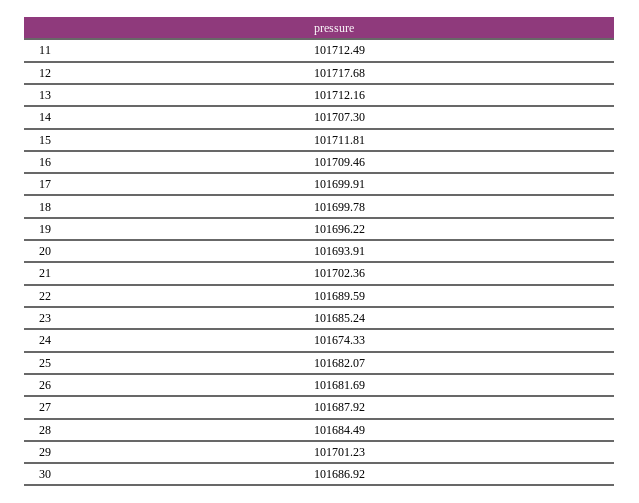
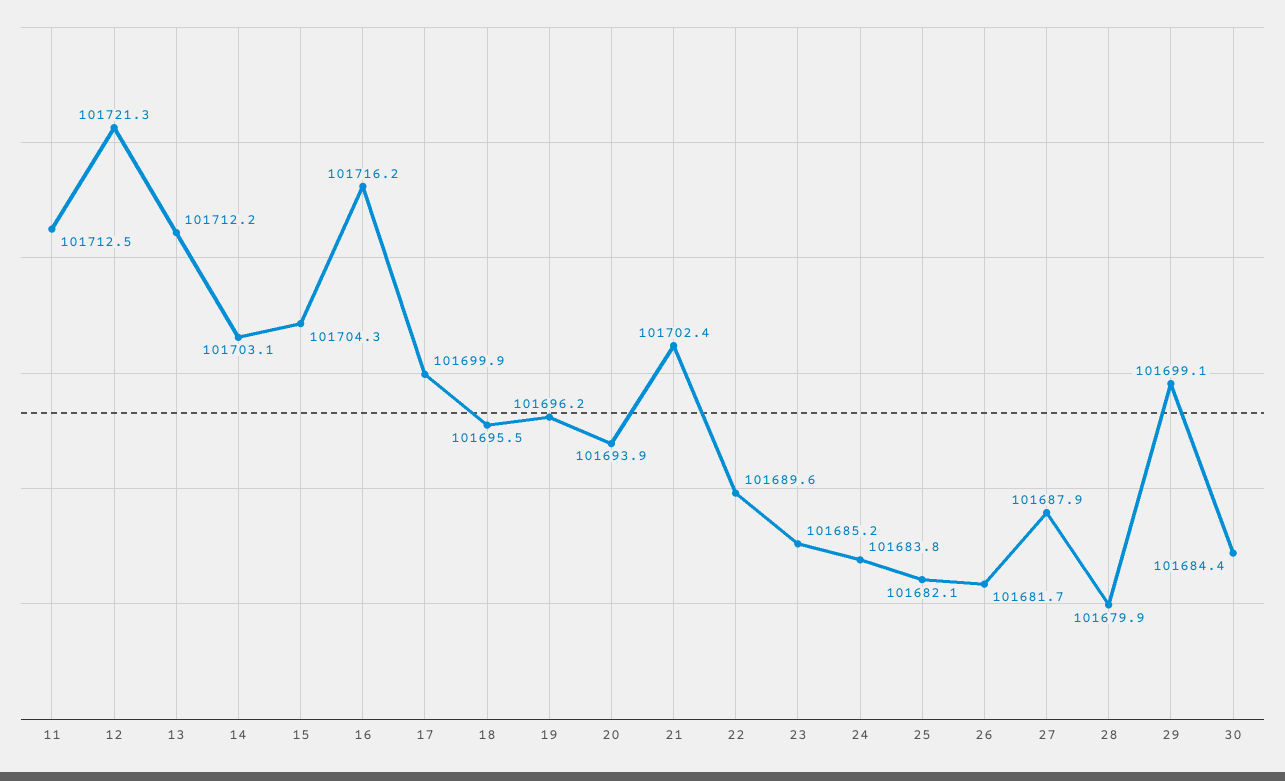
  {
    "11": 101712.49,
-   "12": 101717.68,
+   "12": 101721.3,
    "13": 101712.16,
-   "14": 101707.3,
+   "14": 101703.1,
-   "15": 101711.81,
+   "15": 101704.3,
-   "16": 101709.46,
+   "16": 101716.2,
    "17": 101699.91,
-   "18": 101699.78,
+   "18": 101695.5,
    "19": 101696.22,
    "20": 101693.91,
    "21": 101702.36,
    "22": 101689.59,
    "23": 101685.24,
-   "24": 101674.33,
+   "24": 101683.8,
    "25": 101682.07,
    "26": 101681.69,
    "27": 101687.92,
-   "28": 101684.49,
+   "28": 101679.9,
-   "29": 101701.23,
+   "29": 101699.1,
-   "30": 101686.92
+   "30": 101684.4
  }

